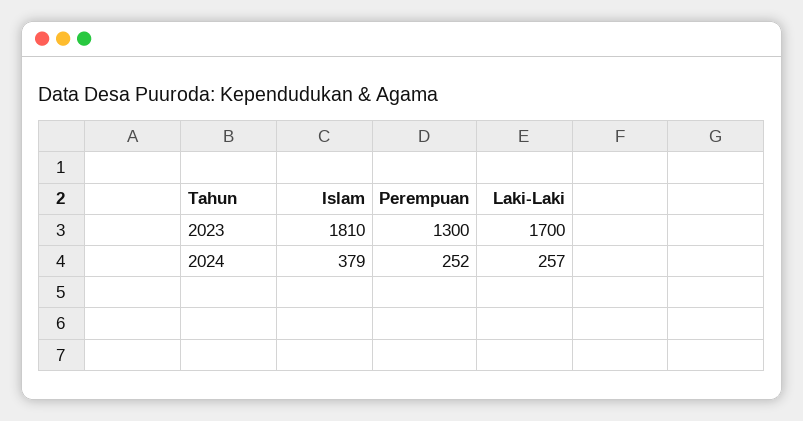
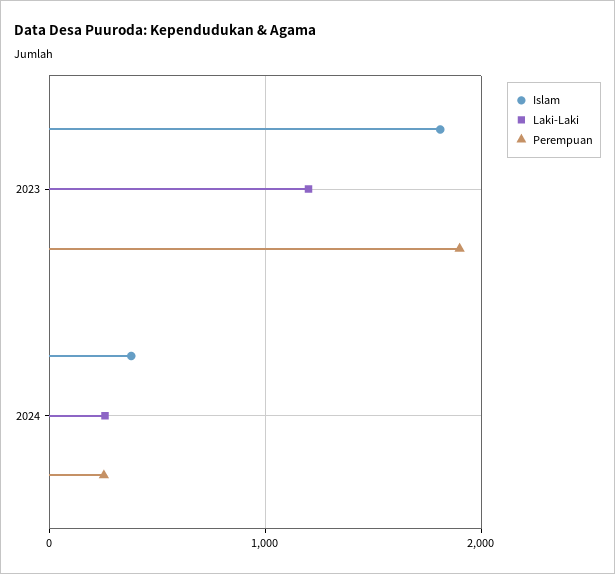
  {
    "Islam": {
      "2023": 1810,
      "2024": 379
    },
    "Perempuan": {
-     "2023": 1300,
+     "2023": 1900,
      "2024": 252
    },
    "Laki-Laki": {
-     "2023": 1700,
+     "2023": 1200,
      "2024": 257
    }
  }

